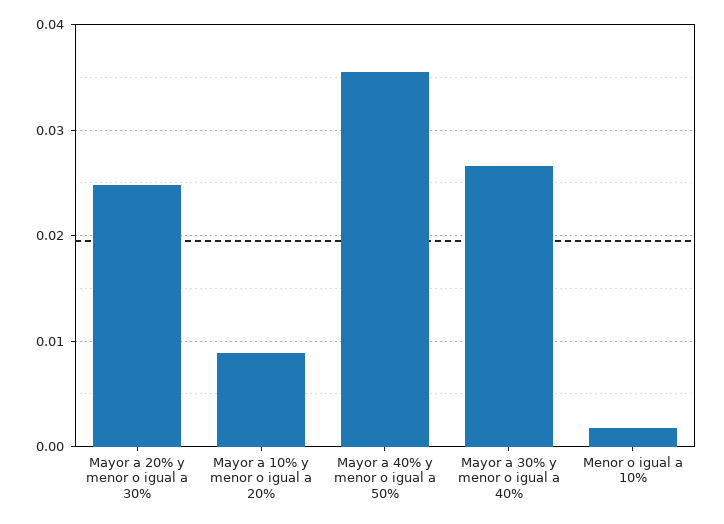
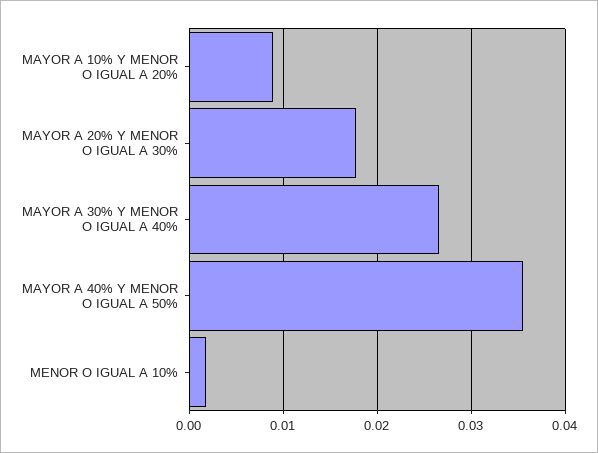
  {
-   "Mayor a 20% y menor o igual a 30%": 0.025,
+   "Mayor a 20% y menor o igual a 30%": 0.018,
    "Mayor a 10% y menor o igual a 20%": 0.009,
    "Mayor a 40% y menor o igual a 50%": 0.036,
    "Mayor a 30% y menor o igual a 40%": 0.027,
    "Menor o igual a 10%": 0.002
  }

